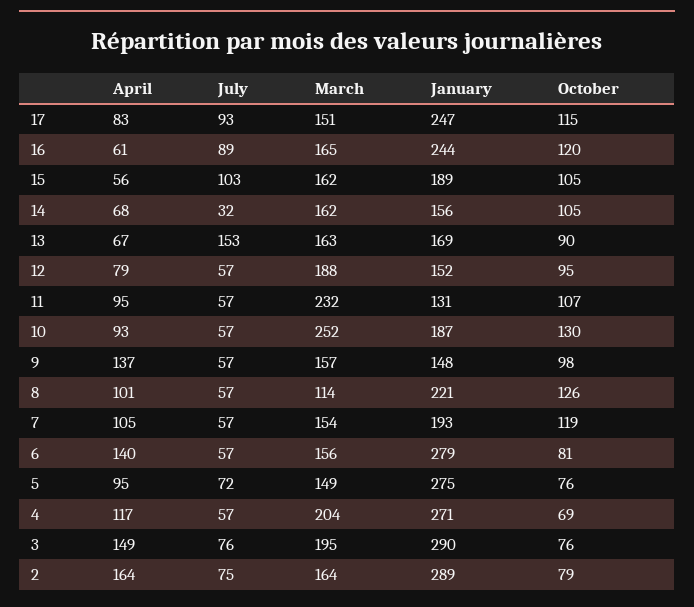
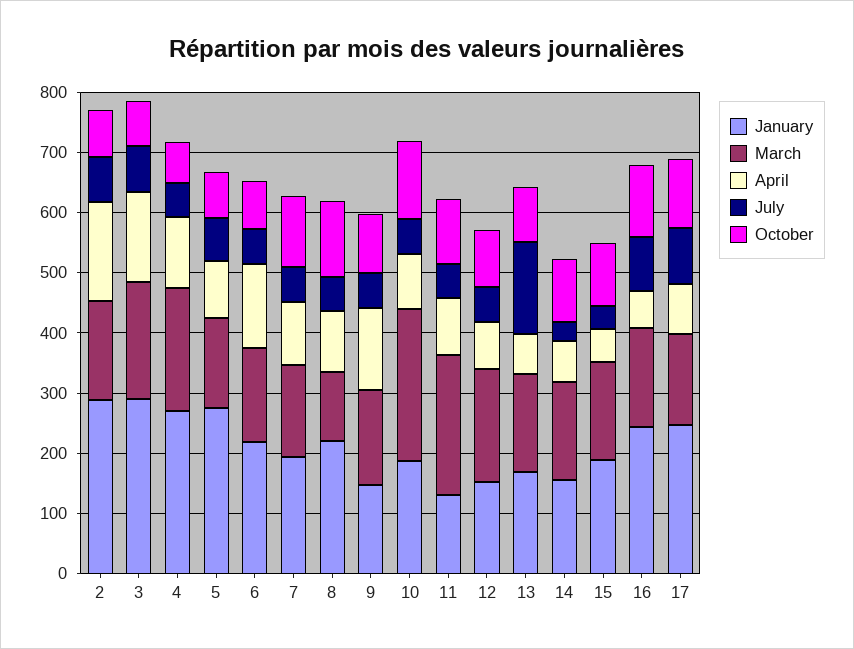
  {
    "April": {
      "17": 83,
      "16": 61,
      "15": 56,
      "14": 68,
      "13": 67,
      "12": 79,
      "11": 95,
      "10": 93,
      "9": 137,
      "8": 101,
      "7": 105,
      "6": 140,
      "5": 95,
      "4": 117,
      "3": 149,
      "2": 164
    },
    "July": {
      "17": 93,
      "16": 89,
-     "15": 103,
+     "15": 40,
      "14": 32,
      "13": 153,
      "12": 57,
      "11": 57,
      "10": 57,
      "9": 57,
      "8": 57,
      "7": 57,
      "6": 57,
      "5": 72,
      "4": 57,
      "3": 76,
      "2": 75
    },
    "March": {
      "17": 151,
      "16": 165,
      "15": 162,
      "14": 162,
      "13": 163,
      "12": 188,
      "11": 232,
      "10": 252,
      "9": 157,
      "8": 114,
      "7": 154,
      "6": 156,
      "5": 149,
      "4": 204,
      "3": 195,
      "2": 164
    },
    "January": {
      "17": 247,
      "16": 244,
      "15": 189,
      "14": 156,
      "13": 169,
      "12": 152,
      "11": 131,
      "10": 187,
      "9": 148,
      "8": 221,
      "7": 193,
-     "6": 279,
+     "6": 220,
      "5": 275,
      "4": 271,
      "3": 290,
      "2": 289
    },
    "October": {
      "17": 115,
      "16": 120,
      "15": 105,
      "14": 105,
      "13": 90,
      "12": 95,
      "11": 107,
      "10": 130,
      "9": 98,
      "8": 126,
      "7": 119,
      "6": 81,
      "5": 76,
      "4": 69,
      "3": 76,
      "2": 79
    }
  }

